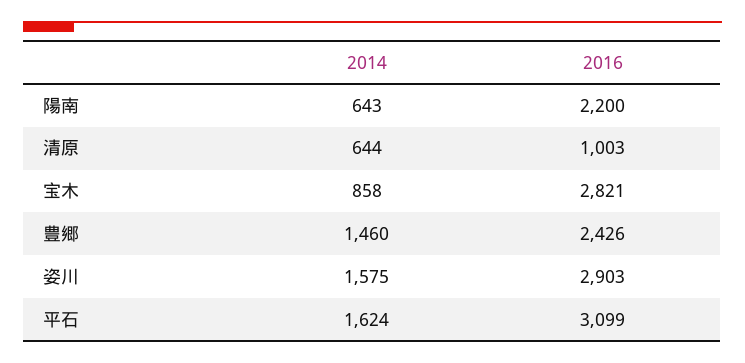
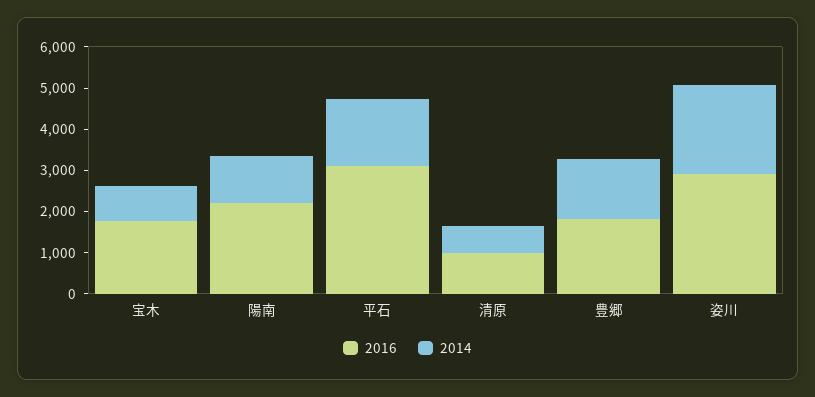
  {
    "2014": {
-     "陽南": 643,
+     "陽南": 1200,
      "清原": 644,
      "宝木": 858,
      "豊郷": 1460,
-     "姿川": 1575,
+     "姿川": 2200,
      "平石": 1624
    },
    "2016": {
      "陽南": 2200,
      "清原": 1003,
-     "宝木": 2821,
+     "宝木": 1800,
-     "豊郷": 2426,
+     "豊郷": 1800,
      "姿川": 2903,
      "平石": 3099
    }
  }

